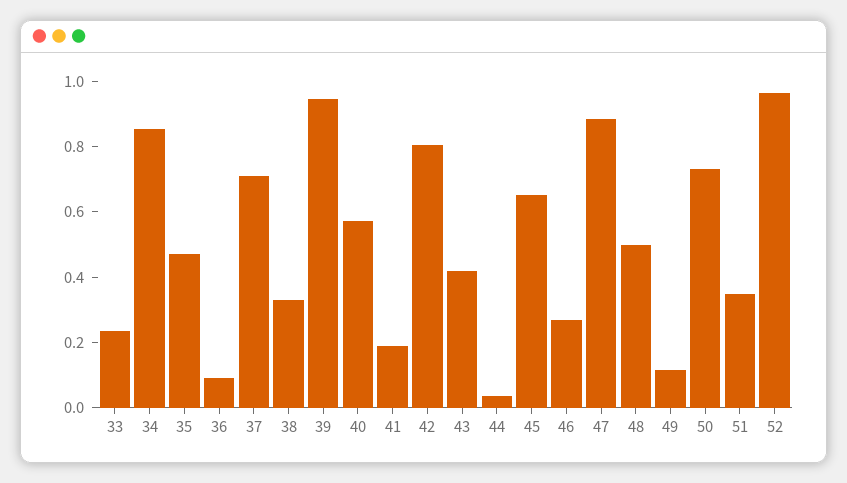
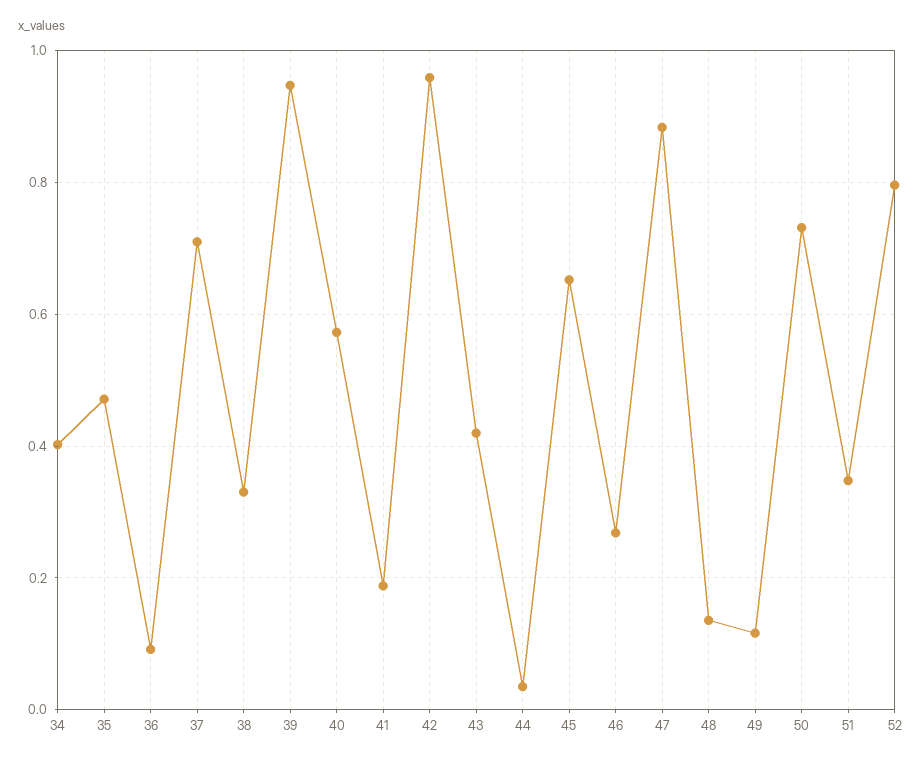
  {
-   "33": 0.25,
-   "34": 0.85,
+   "34": 0.4,
    "35": 0.48,
    "36": 0.1,
    "37": 0.7,
    "38": 0.34,
    "39": 0.94,
    "40": 0.58,
    "41": 0.18,
-   "42": 0.8,
+   "42": 0.96,
    "43": 0.42,
    "44": 0.04,
    "45": 0.66,
    "46": 0.26,
    "47": 0.88,
-   "48": 0.5,
+   "48": 0.14,
    "49": 0.12,
    "50": 0.74,
    "51": 0.34,
-   "52": 0.95
+   "52": 0.8
  }

